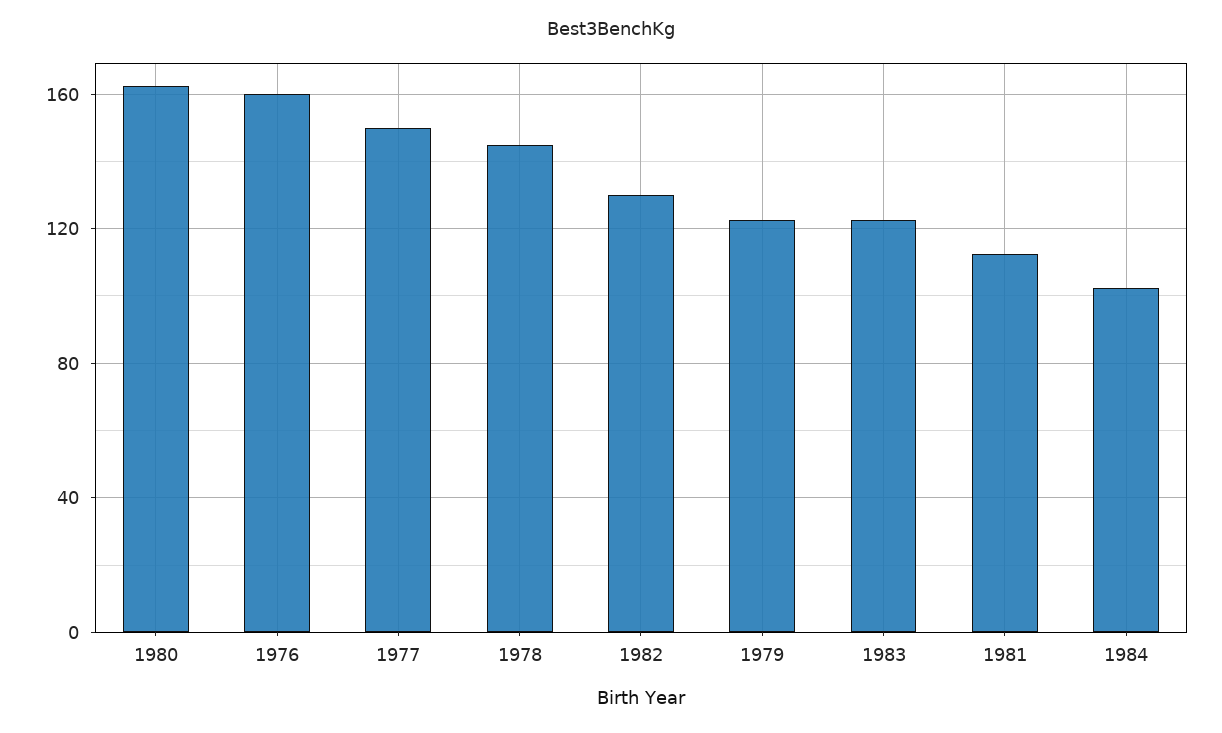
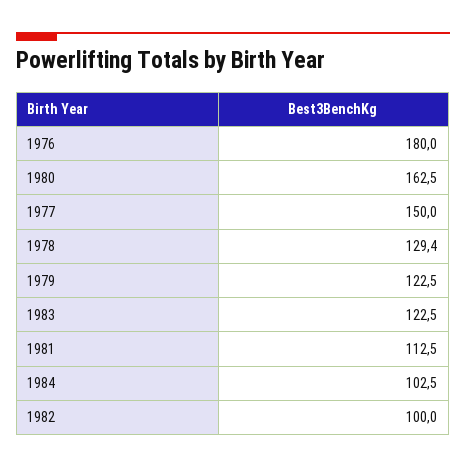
  {
    "1980": 162.5,
-   "1976": 160,
+   "1976": 180,
    "1977": 150,
-   "1978": 145,
+   "1978": 129.4,
-   "1982": 130,
+   "1982": 100,
    "1979": 122.5,
    "1983": 122.5,
    "1981": 112.5,
    "1984": 102.5
  }

